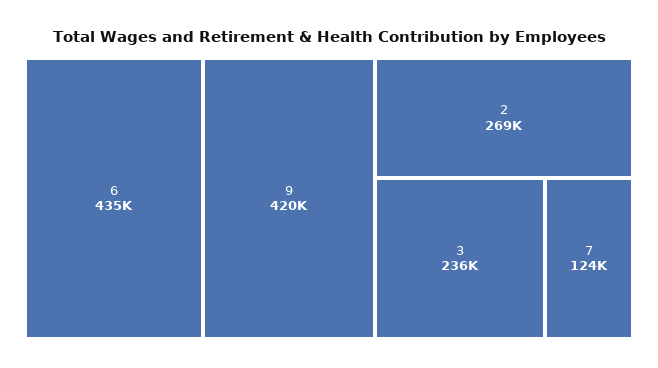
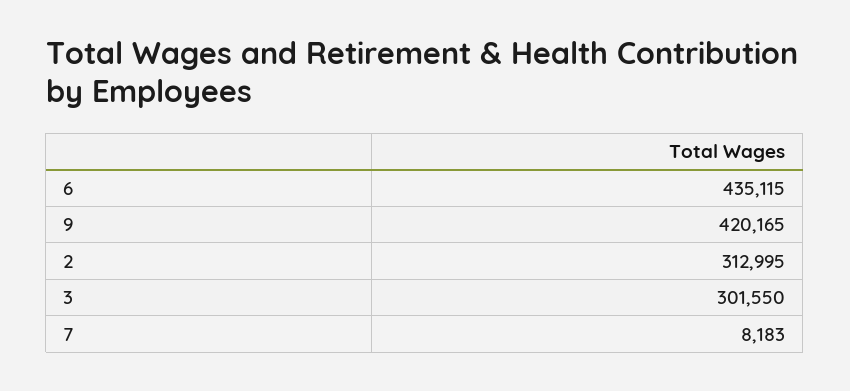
  {
    "6": 435115,
    "9": 420165,
-   "2": 269000,
+   "2": 312995,
-   "3": 236000,
+   "3": 301550,
-   "7": 124000
+   "7": 8183
  }

